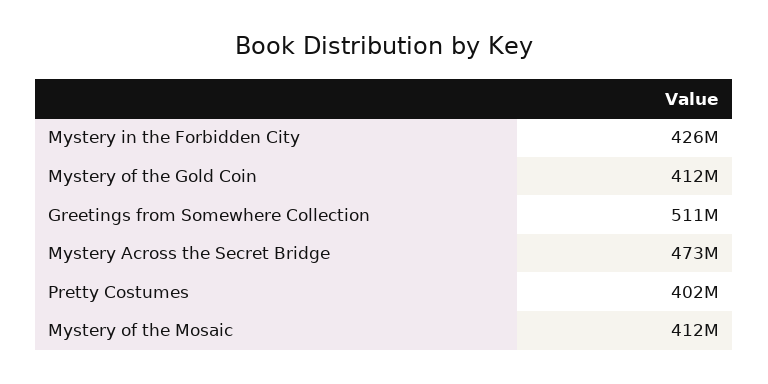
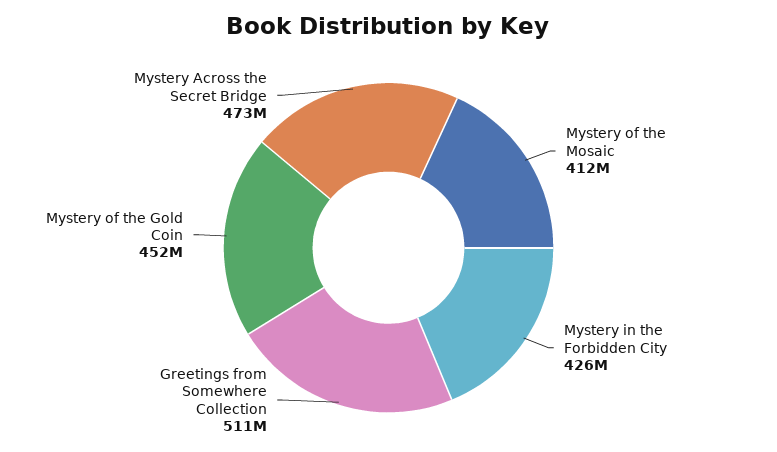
  {
    "Mystery in the Forbidden City": 426000000,
-   "Mystery of the Gold Coin": 412000000,
+   "Mystery of the Gold Coin": 452000000,
    "Greetings from Somewhere Collection": 511000000,
    "Mystery Across the Secret Bridge": 473000000,
-   "Pretty Costumes": 402000000,
    "Mystery of the Mosaic": 412000000
  }

